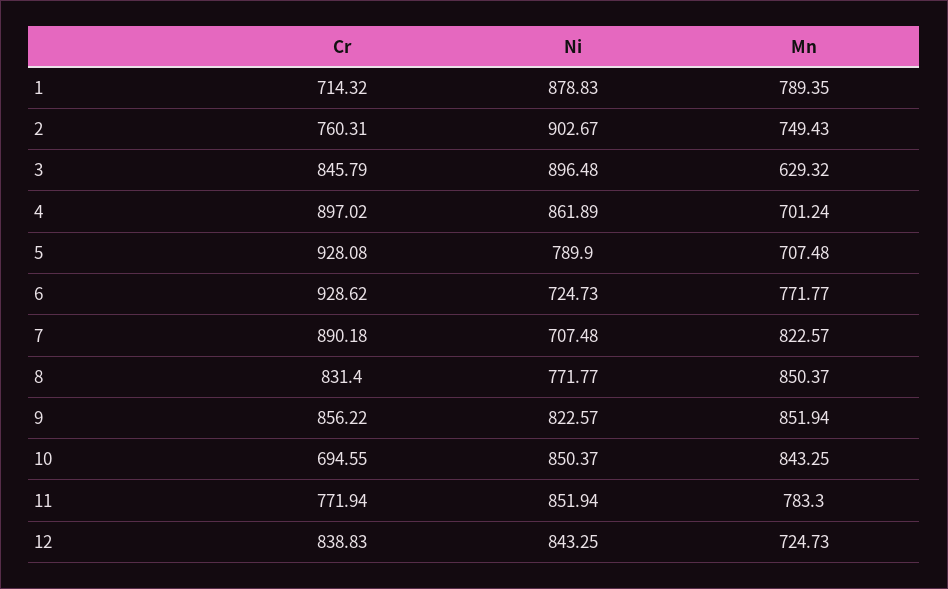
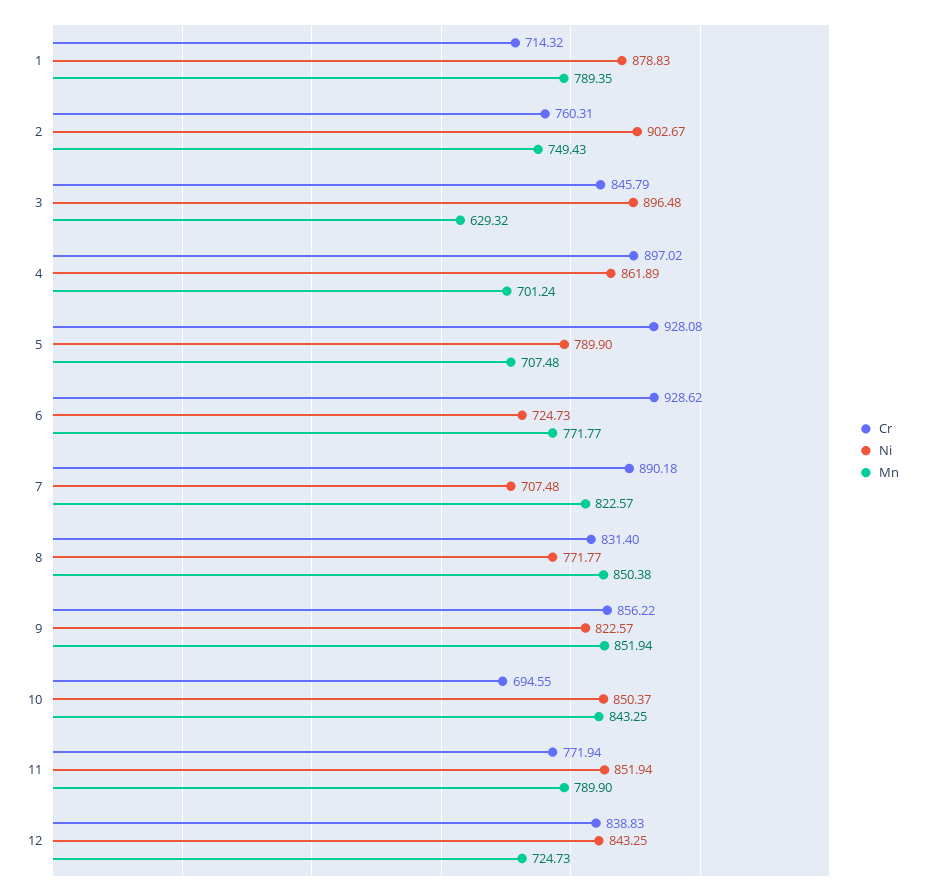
  {
    "Cr": {
      "1": 714.32,
      "2": 760.31,
      "3": 845.79,
      "4": 897.02,
      "5": 928.08,
      "6": 928.62,
      "7": 890.18,
      "8": 831.4,
      "9": 856.22,
      "10": 694.55,
      "11": 771.94,
      "12": 838.83
    },
    "Ni": {
      "1": 878.83,
      "2": 902.67,
      "3": 896.48,
      "4": 861.89,
      "5": 789.9,
      "6": 724.73,
      "7": 707.48,
      "8": 771.77,
      "9": 822.57,
      "10": 850.37,
      "11": 851.94,
      "12": 843.25
    },
    "Mn": {
      "1": 789.35,
      "2": 749.43,
      "3": 629.32,
      "4": 701.24,
      "5": 707.48,
      "6": 771.77,
      "7": 822.57,
-     "8": 850.37,
+     "8": 850.38,
      "9": 851.94,
      "10": 843.25,
-     "11": 783.3,
+     "11": 789.9,
      "12": 724.73
    }
  }

